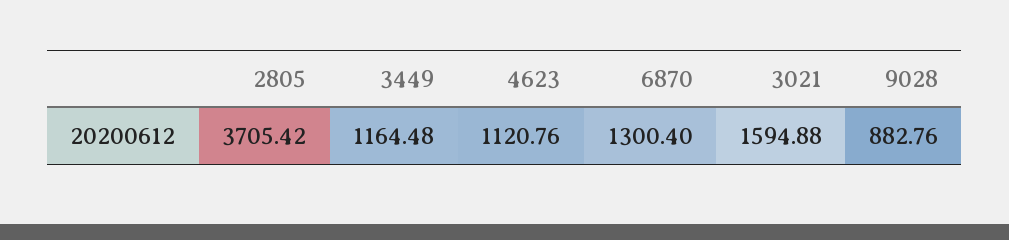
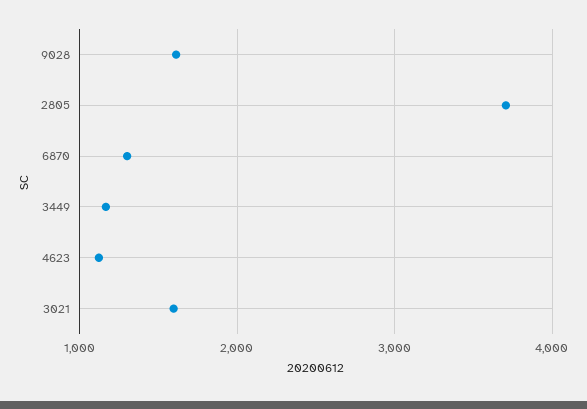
  {
    "2805": 3705.42,
    "3449": 1164.48,
    "4623": 1120.76,
    "6870": 1300.4,
    "3021": 1594.88,
-   "9028": 882.76
+   "9028": 1600
  }

